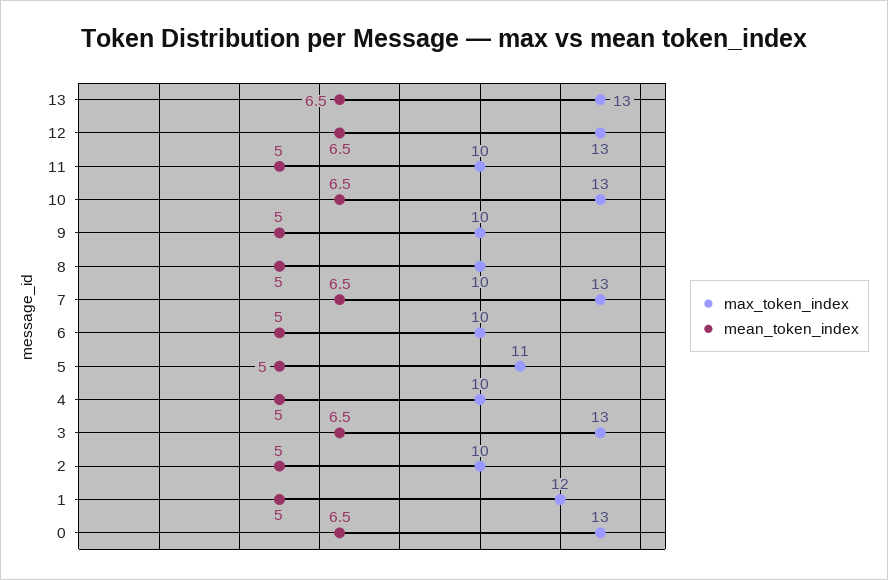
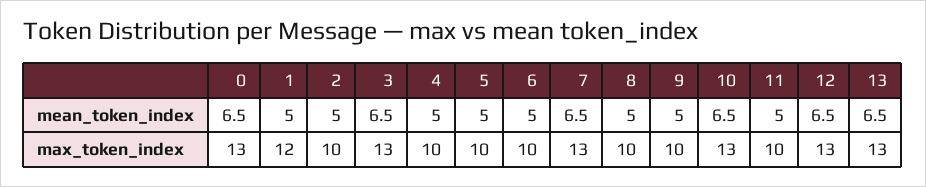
  {
    "max_token_index": {
      "13": 13,
      "12": 13,
      "11": 10,
      "10": 13,
      "9": 10,
      "8": 10,
      "7": 13,
      "6": 10,
-     "5": 11,
+     "5": 10,
      "4": 10,
      "3": 13,
      "2": 10,
      "1": 12,
      "0": 13
    },
    "mean_token_index": {
      "13": 6.5,
      "12": 6.5,
      "11": 5,
      "10": 6.5,
      "9": 5,
      "8": 5,
      "7": 6.5,
      "6": 5,
      "5": 5,
      "4": 5,
      "3": 6.5,
      "2": 5,
      "1": 5,
      "0": 6.5
    }
  }

